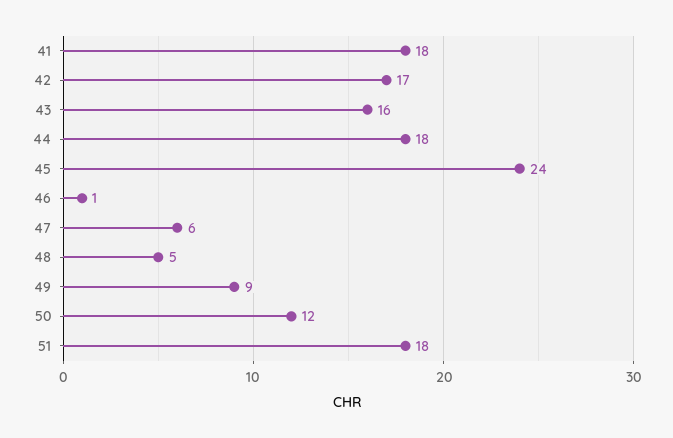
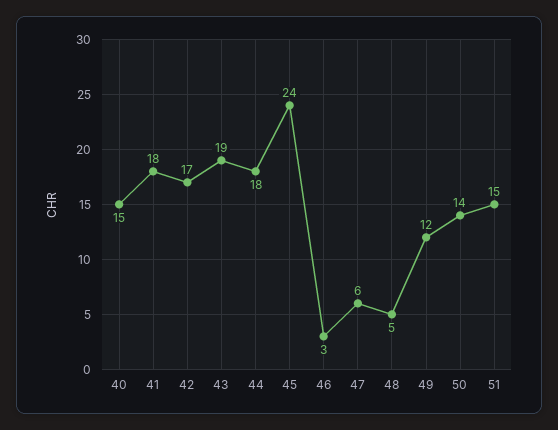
  {
    "41": 18,
    "42": 17,
-   "43": 16,
+   "43": 19,
    "44": 18,
    "45": 24,
-   "46": 1,
+   "46": 3,
    "47": 6,
    "48": 5,
-   "49": 9,
+   "49": 12,
-   "50": 12,
+   "50": 14,
-   "51": 18
+   "51": 15,
+   "40": 15
  }

